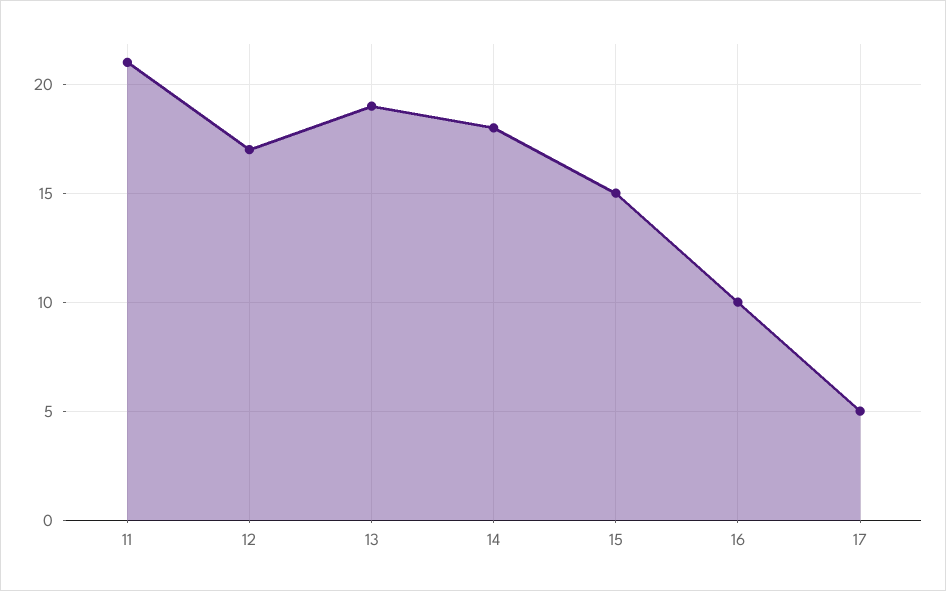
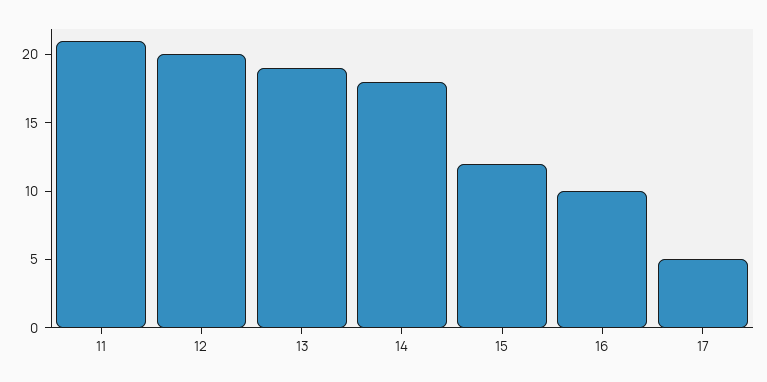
  {
    "11": 21,
-   "12": 17,
+   "12": 20,
    "13": 19,
    "14": 18,
-   "15": 15,
+   "15": 12,
    "16": 10,
    "17": 5
  }

